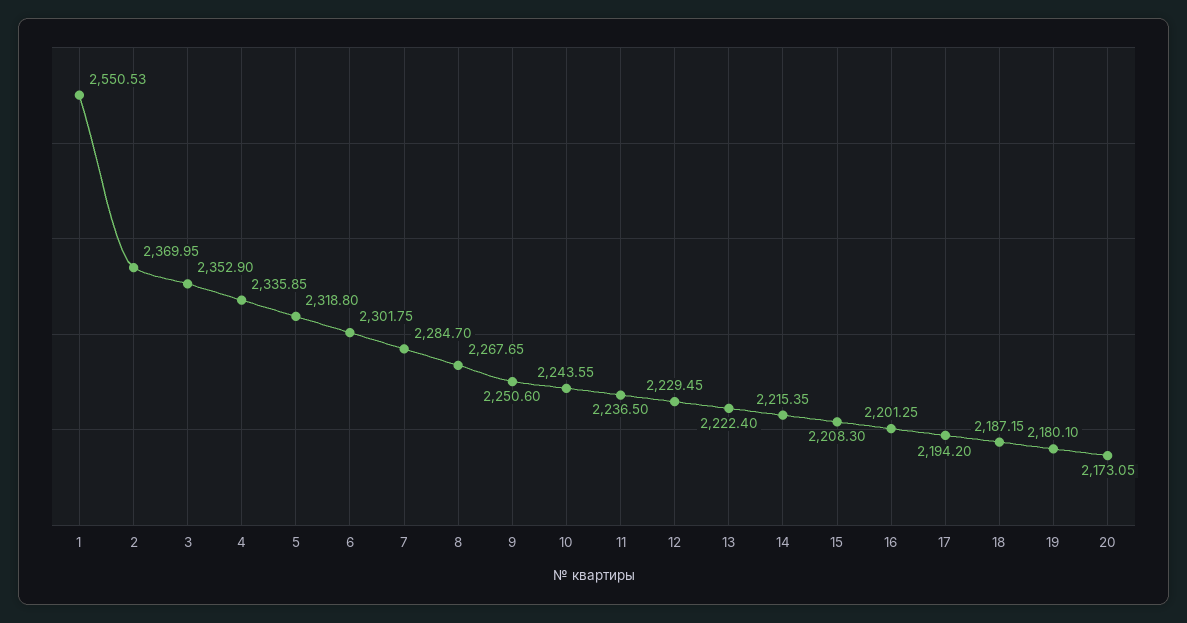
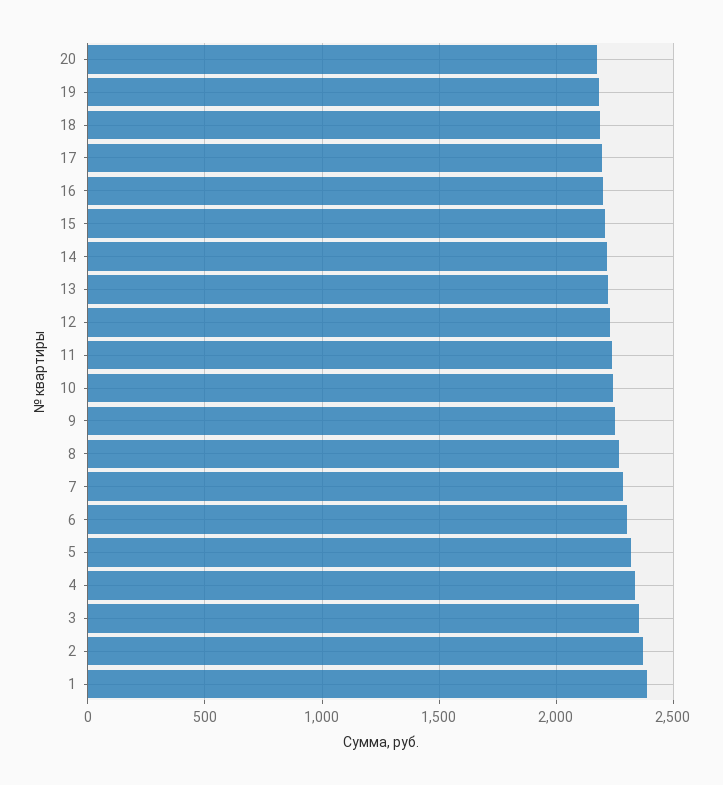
  {
-   "1": 2550.53,
+   "1": 2400,
    "2": 2369.95,
    "3": 2352.9,
    "4": 2335.85,
    "5": 2318.8,
    "6": 2301.75,
    "7": 2284.7,
    "8": 2267.65,
    "9": 2250.6,
    "10": 2243.55,
    "11": 2236.5,
    "12": 2229.45,
    "13": 2222.4,
    "14": 2215.35,
    "15": 2208.3,
    "16": 2201.25,
    "17": 2194.2,
    "18": 2187.15,
    "19": 2180.1,
    "20": 2173.05
  }

